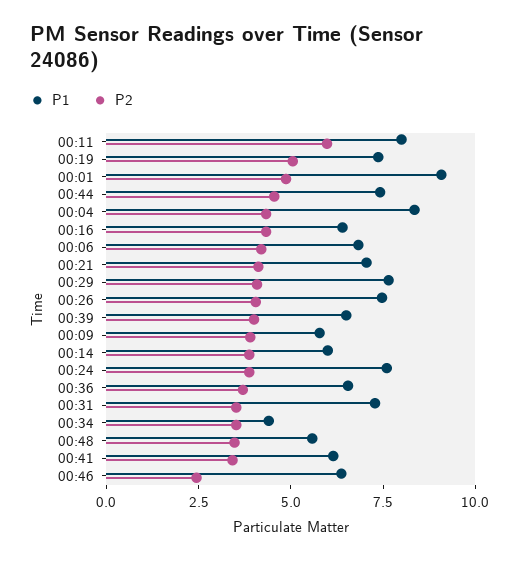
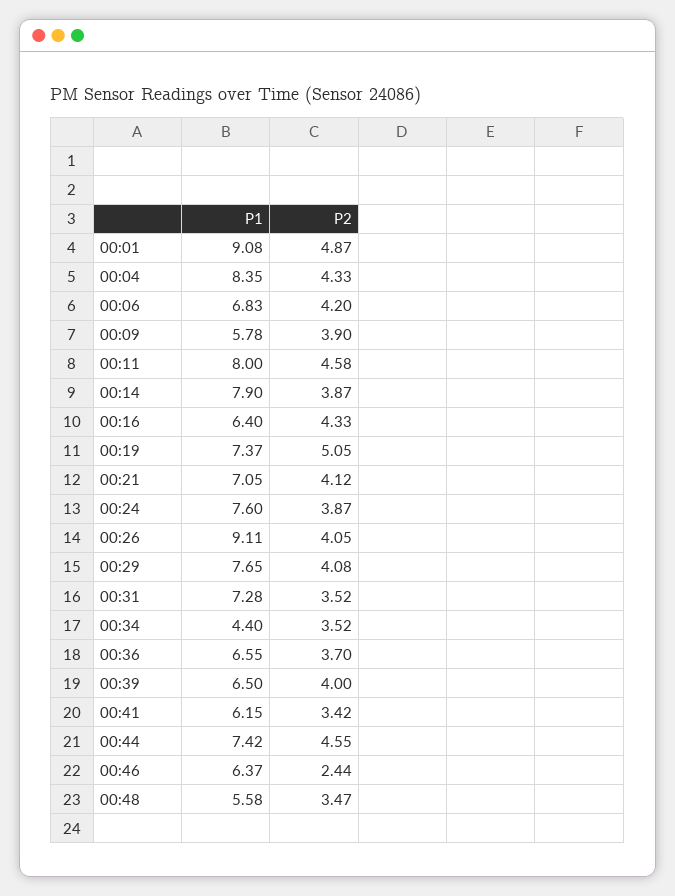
  {
    "P1": {
      "00:11": 8,
      "00:19": 7.37,
      "00:01": 9.08,
      "00:44": 7.42,
      "00:04": 8.35,
      "00:16": 6.4,
      "00:06": 6.83,
      "00:21": 7.05,
      "00:29": 7.65,
-     "00:26": 7.5,
+     "00:26": 9.11,
      "00:39": 6.5,
      "00:09": 5.78,
-     "00:14": 6,
+     "00:14": 7.9,
      "00:24": 7.6,
      "00:36": 6.55,
      "00:31": 7.28,
      "00:34": 4.4,
      "00:48": 5.58,
      "00:41": 6.15,
      "00:46": 6.37
    },
    "P2": {
-     "00:11": 6,
+     "00:11": 4.58,
      "00:19": 5.05,
      "00:01": 4.87,
      "00:44": 4.55,
      "00:04": 4.33,
      "00:16": 4.33,
      "00:06": 4.2,
      "00:21": 4.12,
      "00:29": 4.08,
      "00:26": 4.05,
      "00:39": 4,
      "00:09": 3.9,
      "00:14": 3.87,
      "00:24": 3.87,
      "00:36": 3.7,
      "00:31": 3.52,
      "00:34": 3.52,
      "00:48": 3.47,
      "00:41": 3.42,
      "00:46": 2.44
    }
  }

